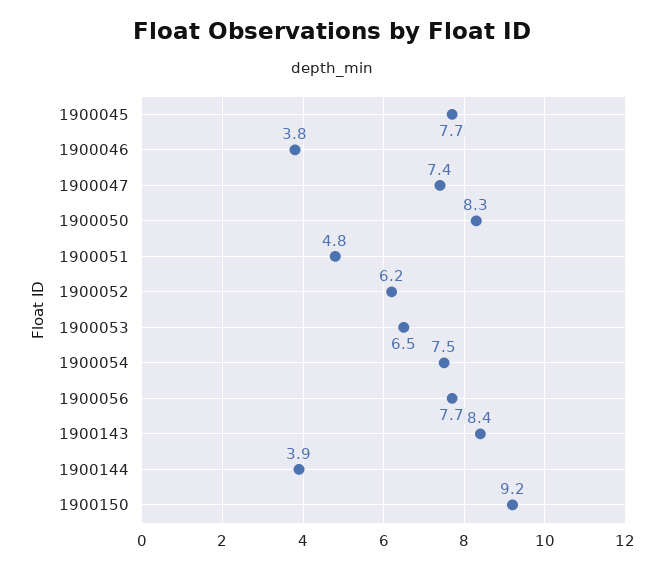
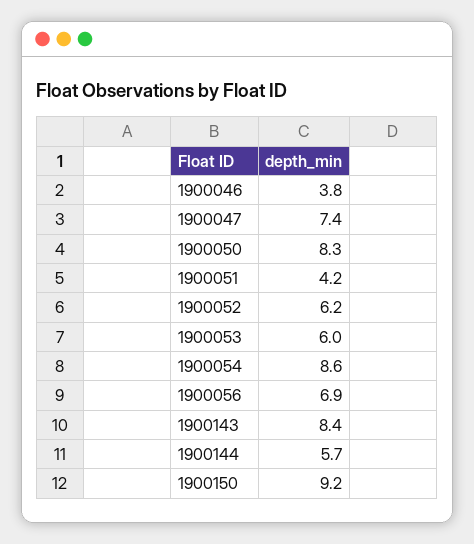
  {
-   "1900045": 7.7,
    "1900046": 3.8,
    "1900047": 7.4,
    "1900050": 8.3,
-   "1900051": 4.8,
+   "1900051": 4.2,
    "1900052": 6.2,
-   "1900053": 6.5,
+   "1900053": 6,
-   "1900054": 7.5,
+   "1900054": 8.6,
-   "1900056": 7.7,
+   "1900056": 6.9,
    "1900143": 8.4,
-   "1900144": 3.9,
+   "1900144": 5.7,
    "1900150": 9.2
  }

